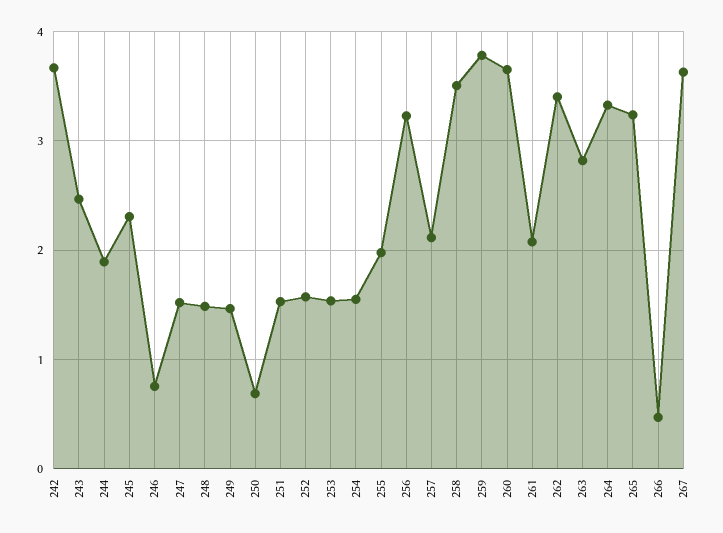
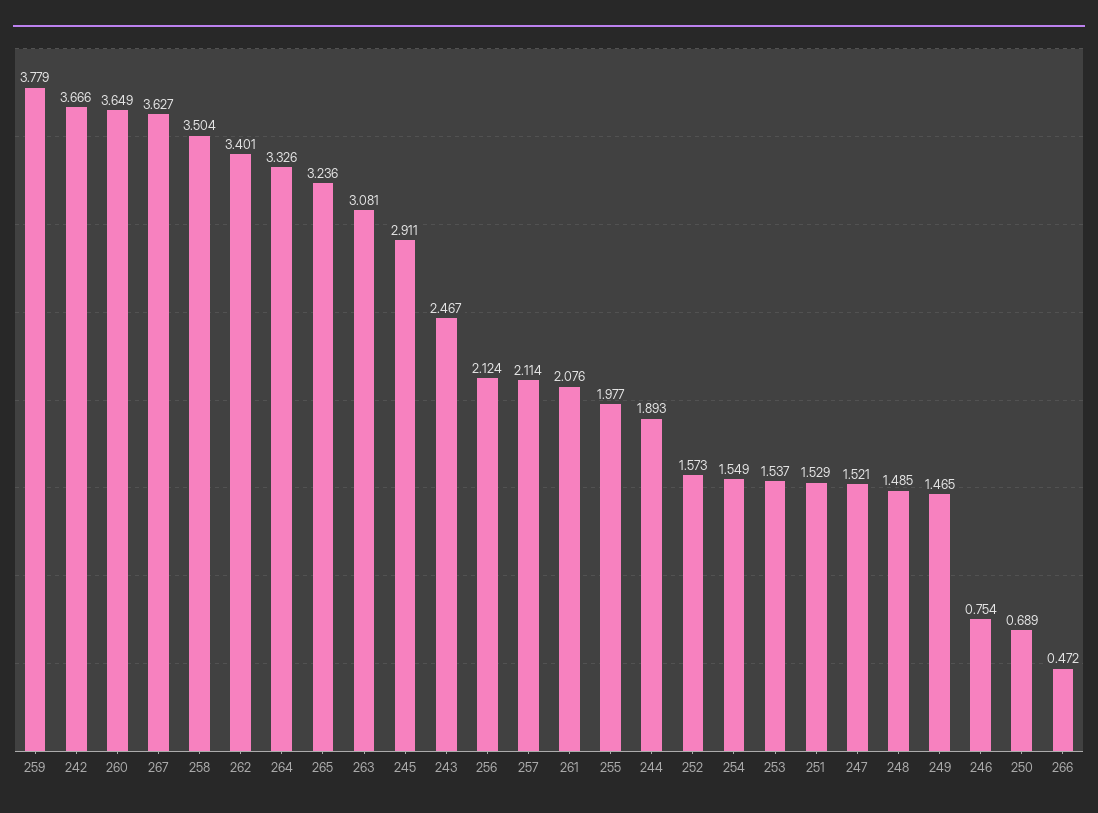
  {
    "242": 3.666,
    "243": 2.467,
    "244": 1.893,
-   "245": 2.3,
+   "245": 2.911,
    "246": 0.754,
    "247": 1.521,
    "248": 1.485,
    "249": 1.465,
    "250": 0.689,
    "251": 1.529,
    "252": 1.573,
    "253": 1.537,
    "254": 1.549,
    "255": 1.977,
-   "256": 3.2,
+   "256": 2.124,
    "257": 2.114,
    "258": 3.504,
    "259": 3.779,
    "260": 3.649,
    "261": 2.076,
    "262": 3.401,
-   "263": 2.8,
+   "263": 3.081,
    "264": 3.326,
    "265": 3.236,
    "266": 0.472,
    "267": 3.627
  }

